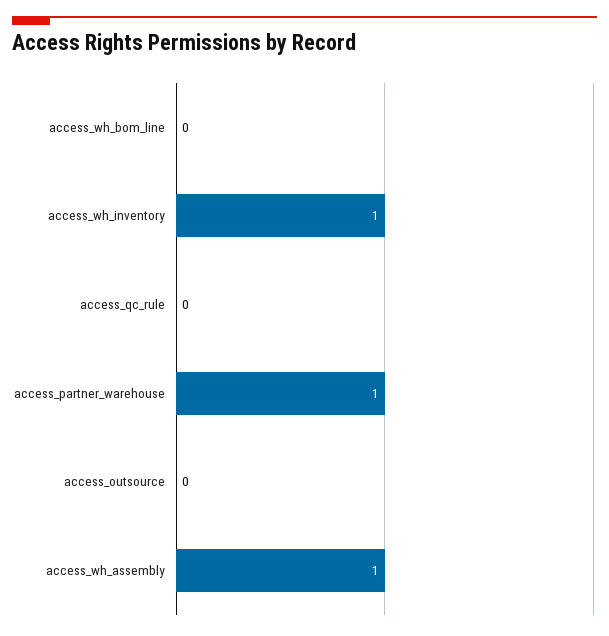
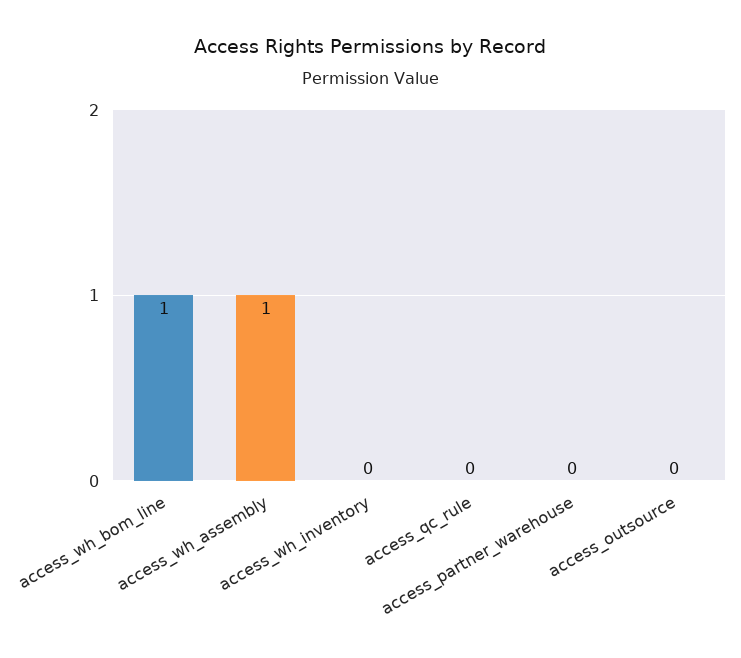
  {
-   "access_wh_bom_line": 0,
+   "access_wh_bom_line": 1,
-   "access_wh_inventory": 1,
+   "access_wh_inventory": 0,
    "access_qc_rule": 0,
-   "access_partner_warehouse": 1,
+   "access_partner_warehouse": 0,
    "access_outsource": 0,
    "access_wh_assembly": 1
  }

